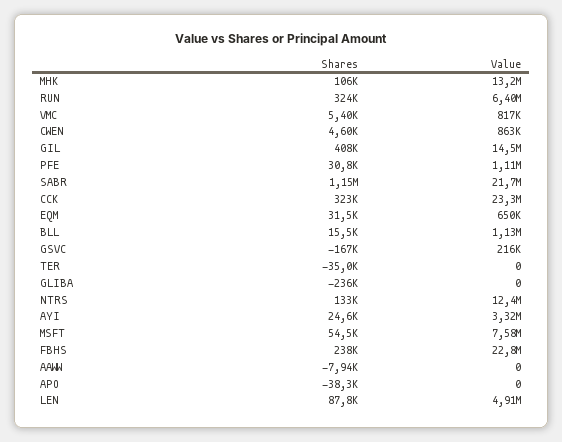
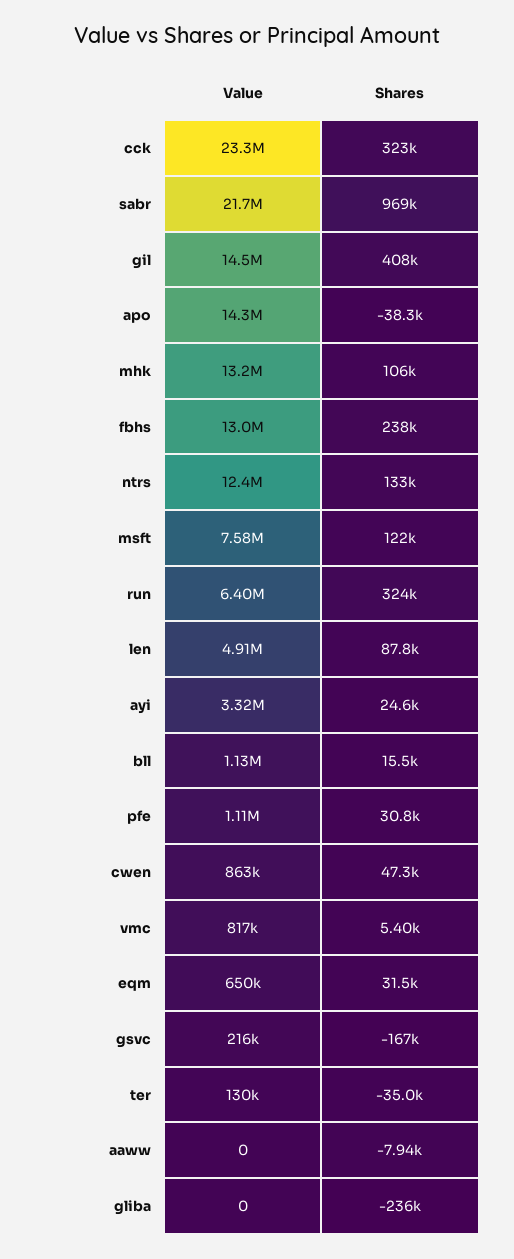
  {
    "Shares": {
      "MHK": 106000,
      "RUN": 324000,
      "VMC": 5400,
-     "CWEN": 4600,
+     "CWEN": 47300,
      "GIL": 408000,
      "PFE": 30800,
-     "SABR": 1150000,
+     "SABR": 969000,
      "CCK": 323000,
      "EQM": 31500,
      "BLL": 15500,
      "GSVC": -167000,
      "TER": -35000,
      "GLIBA": -236000,
      "NTRS": 133000,
      "AYI": 24600,
-     "MSFT": 54500,
+     "MSFT": 122000,
      "FBHS": 238000,
      "AAWW": -7940,
      "APO": -38300,
      "LEN": 87800
    },
    "Value": {
      "MHK": 13200000,
      "RUN": 6400000,
      "VMC": 817000,
      "CWEN": 863000,
      "GIL": 14500000,
      "PFE": 1110000,
      "SABR": 21700000,
      "CCK": 23300000,
      "EQM": 650000,
      "BLL": 1130000,
      "GSVC": 216000,
-     "TER": 0,
+     "TER": 130000,
      "GLIBA": 0,
      "NTRS": 12400000,
      "AYI": 3320000,
      "MSFT": 7580000,
-     "FBHS": 22800000,
+     "FBHS": 13000000,
      "AAWW": 0,
-     "APO": 0,
+     "APO": 14300000,
      "LEN": 4910000
    }
  }

